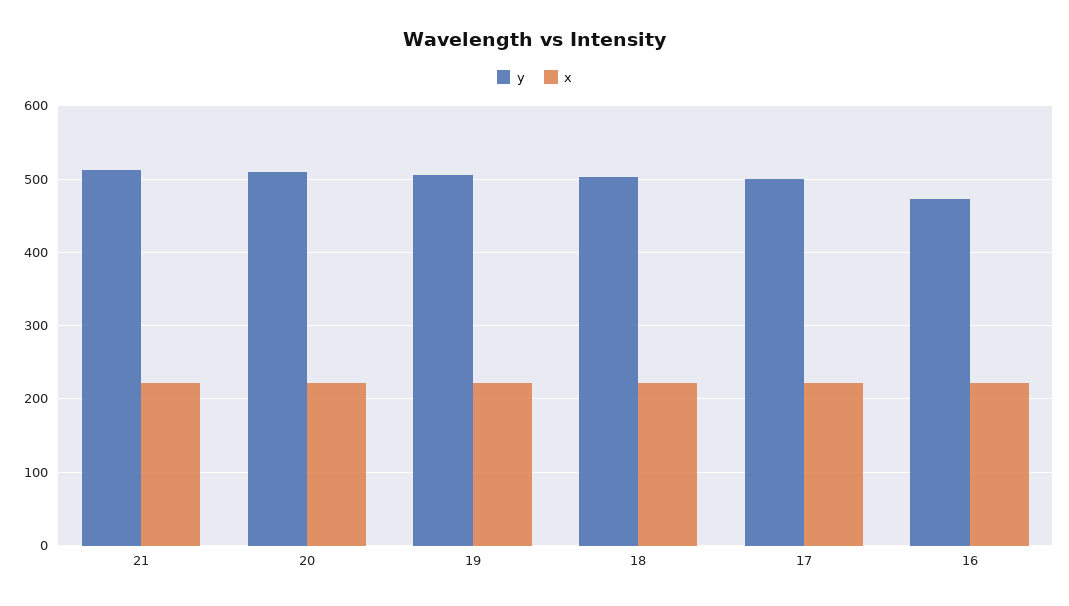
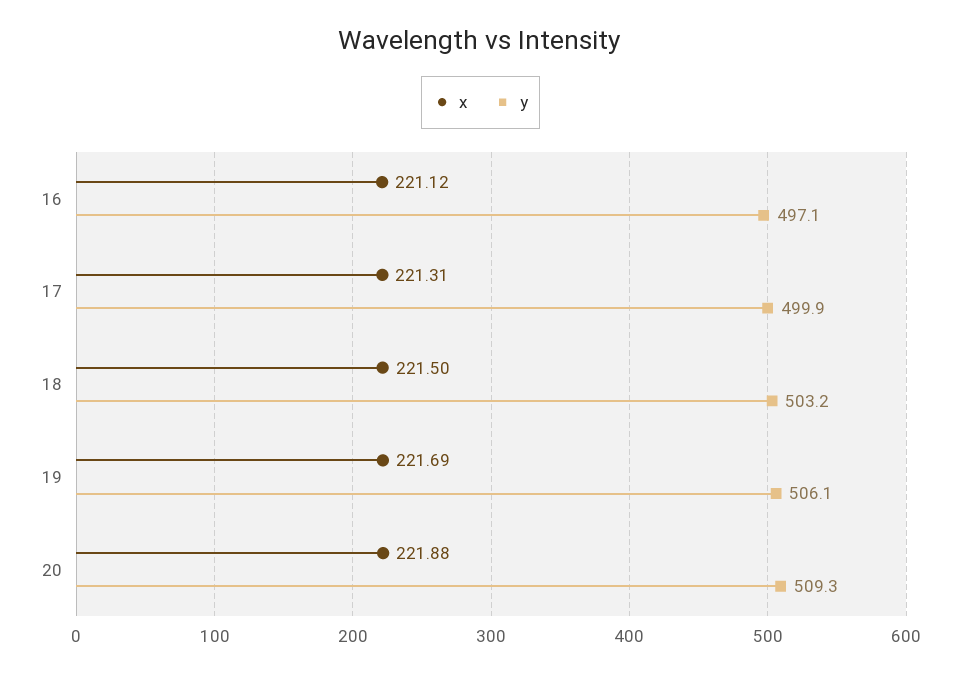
  {
    "y": {
-     "21": 510,
      "20": 509.3,
      "19": 506.1,
      "18": 503.2,
      "17": 499.9,
-     "16": 470
+     "16": 497.1
    },
    "x": {
-     "21": 220,
      "20": 221.88,
      "19": 221.69,
      "18": 221.5,
      "17": 221.31,
      "16": 221.12
    }
  }

